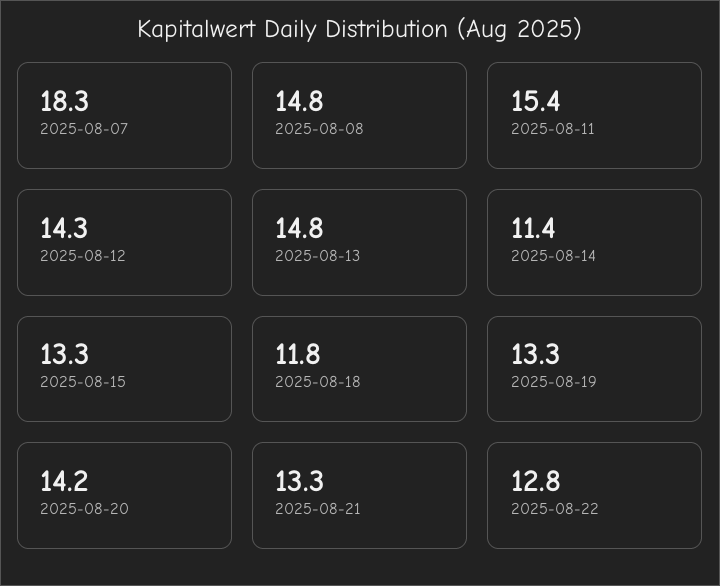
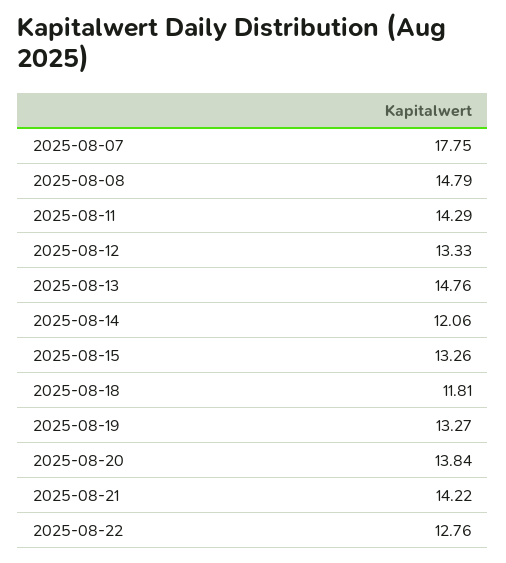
  {
-   "2025-08-07": 18.3,
+   "2025-08-07": 17.75,
    "2025-08-08": 14.79,
-   "2025-08-11": 15.4,
+   "2025-08-11": 14.29,
-   "2025-08-12": 14.3,
+   "2025-08-12": 13.33,
    "2025-08-13": 14.76,
-   "2025-08-14": 11.4,
+   "2025-08-14": 12.06,
    "2025-08-15": 13.26,
    "2025-08-18": 11.81,
    "2025-08-19": 13.27,
-   "2025-08-20": 14.2,
+   "2025-08-20": 13.84,
-   "2025-08-21": 13.3,
+   "2025-08-21": 14.22,
    "2025-08-22": 12.76
  }

